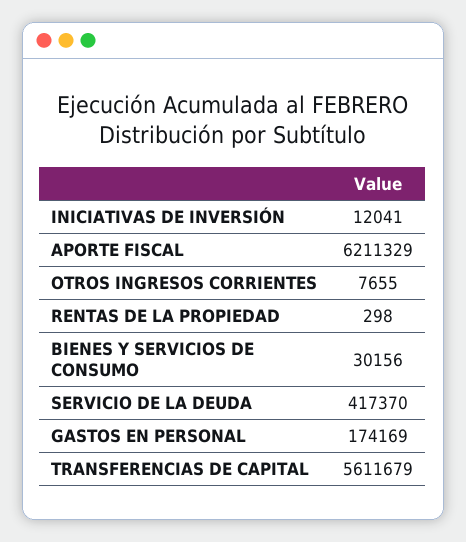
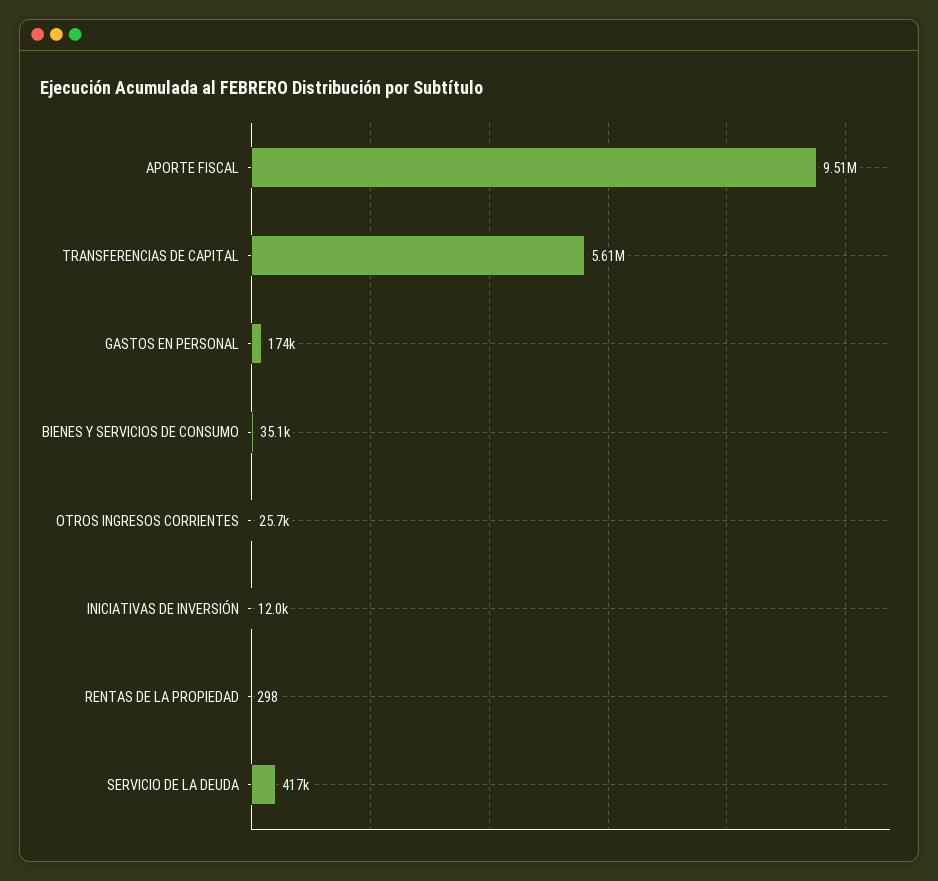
  {
    "INICIATIVAS DE INVERSIÓN": 12041,
-   "APORTE FISCAL": 6211329,
+   "APORTE FISCAL": 9510000,
-   "OTROS INGRESOS CORRIENTES": 7655,
+   "OTROS INGRESOS CORRIENTES": 25700,
    "RENTAS DE LA PROPIEDAD": 298,
-   "BIENES Y SERVICIOS DE CONSUMO": 30156,
+   "BIENES Y SERVICIOS DE CONSUMO": 35100,
    "SERVICIO DE LA DEUDA": 417370,
    "GASTOS EN PERSONAL": 174169,
    "TRANSFERENCIAS DE CAPITAL": 5611679
  }

